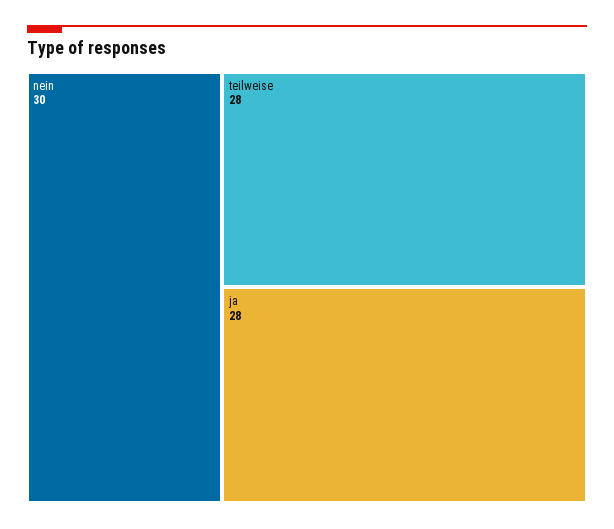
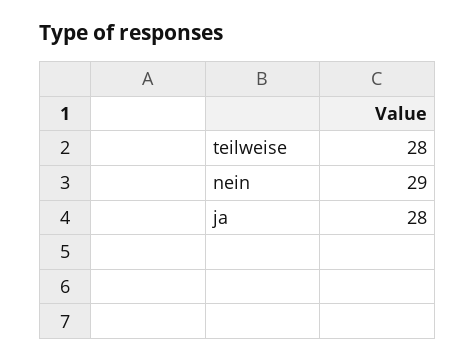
  {
-   "nein": 30,
+   "nein": 29,
    "teilweise": 28,
    "ja": 28
  }

